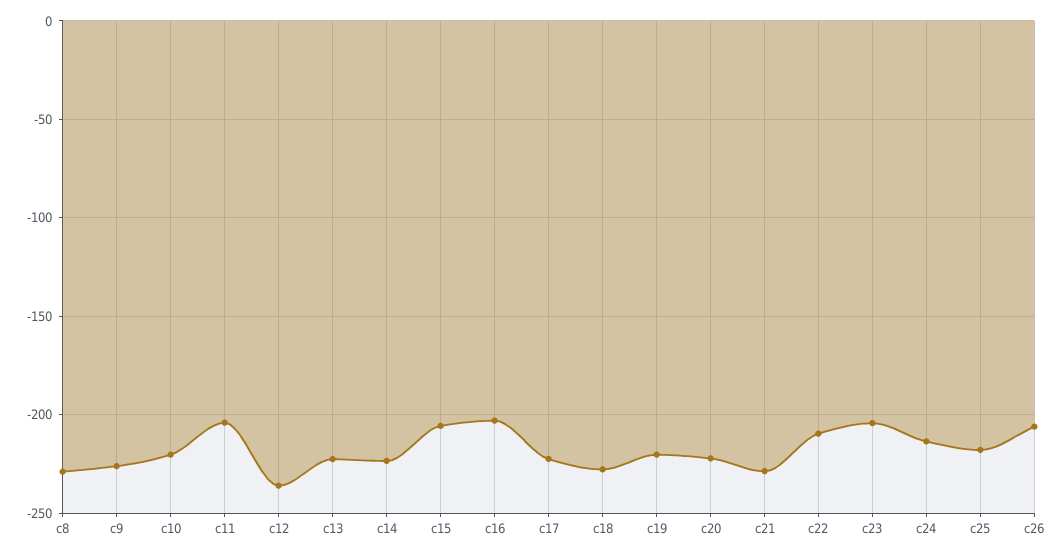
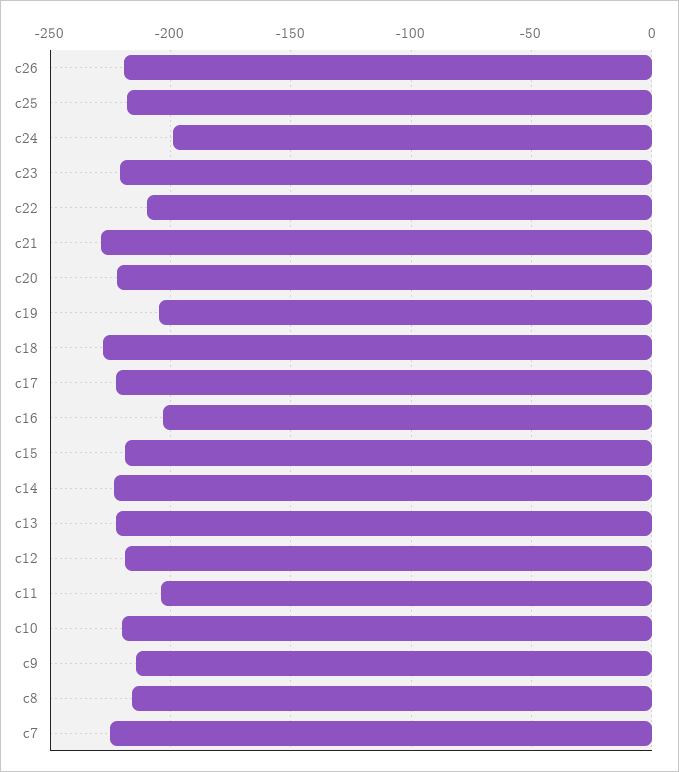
  {
-   "c8": -230,
+   "c8": -215,
-   "c9": -225,
+   "c9": -215,
    "c10": -220,
    "c11": -205,
-   "c12": -235,
+   "c12": -220,
    "c13": -225,
    "c14": -225,
-   "c15": -205,
+   "c15": -220,
    "c16": -205,
    "c17": -225,
    "c18": -230,
-   "c19": -220,
+   "c19": -205,
    "c20": -220,
    "c21": -230,
    "c22": -210,
-   "c23": -205,
+   "c23": -220,
-   "c24": -215,
+   "c24": -200,
    "c25": -220,
-   "c26": -205
+   "c26": -220,
+   "c7": -225
  }

